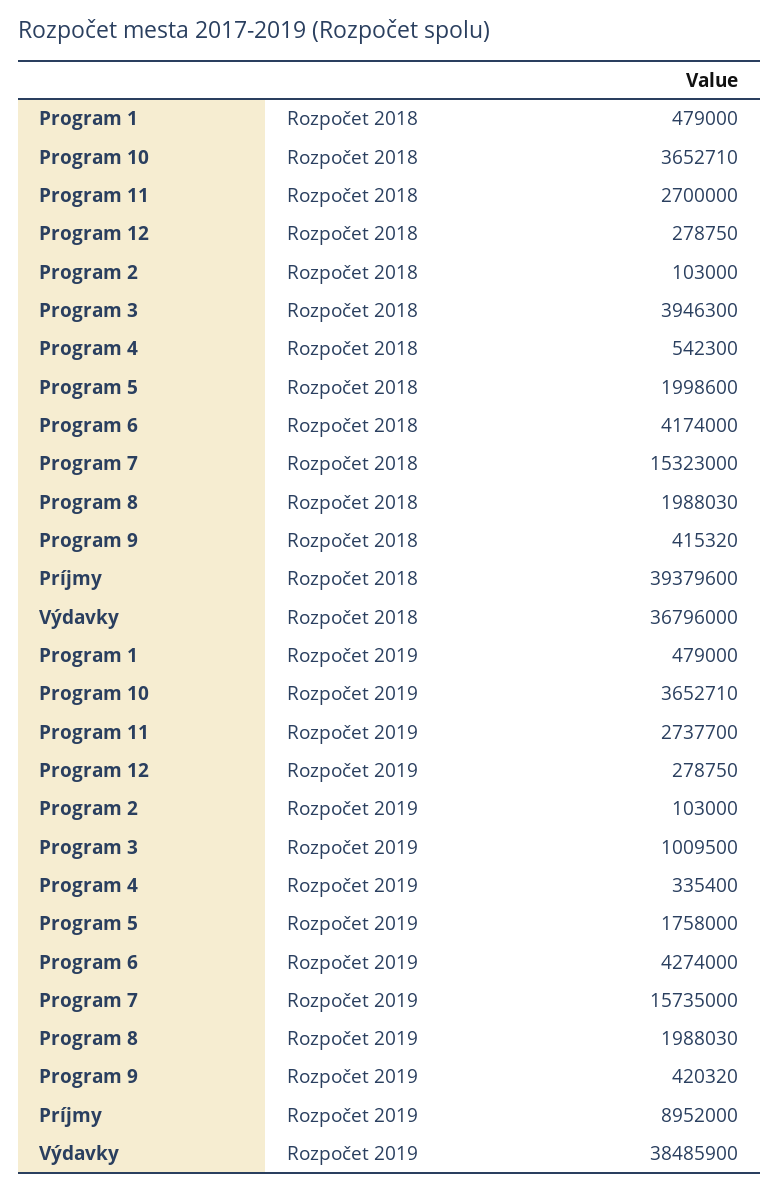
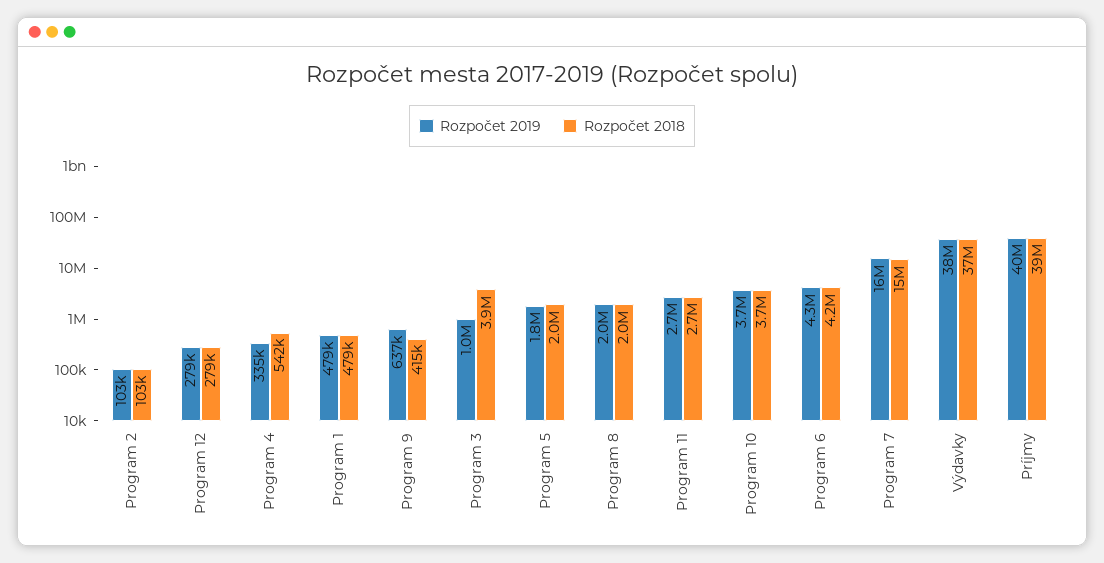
  {
    "Rozpočet 2018": {
      "Program 1": 479000,
      "Program 10": 3652710,
      "Program 11": 2700000,
      "Program 12": 278750,
      "Program 2": 103000,
      "Program 3": 3946300,
      "Program 4": 542300,
      "Program 5": 1998600,
      "Program 6": 4174000,
      "Program 7": 15323000,
      "Program 8": 1988030,
      "Program 9": 415320,
      "Príjmy": 39379600,
      "Výdavky": 36796000
    },
    "Rozpočet 2019": {
      "Program 1": 479000,
      "Program 10": 3652710,
      "Program 11": 2737700,
      "Program 12": 278750,
      "Program 2": 103000,
      "Program 3": 1009500,
      "Program 4": 335400,
      "Program 5": 1758000,
      "Program 6": 4274000,
      "Program 7": 15735000,
      "Program 8": 1988030,
-     "Program 9": 420320,
+     "Program 9": 637000,
-     "Príjmy": 8952000,
+     "Príjmy": 40000000,
      "Výdavky": 38485900
    }
  }

